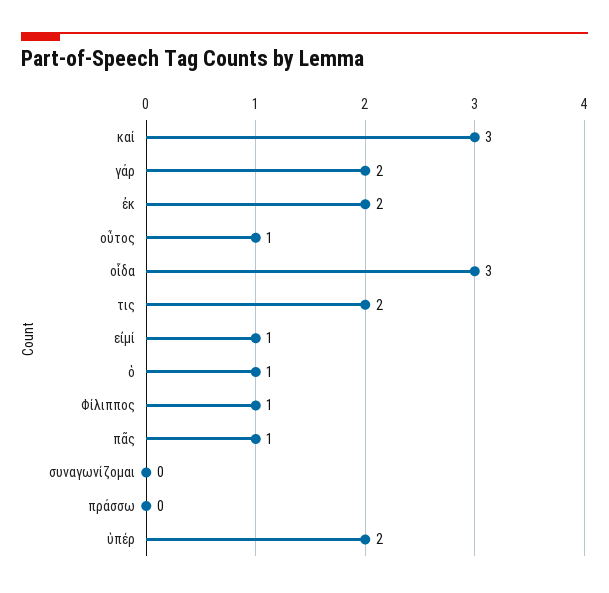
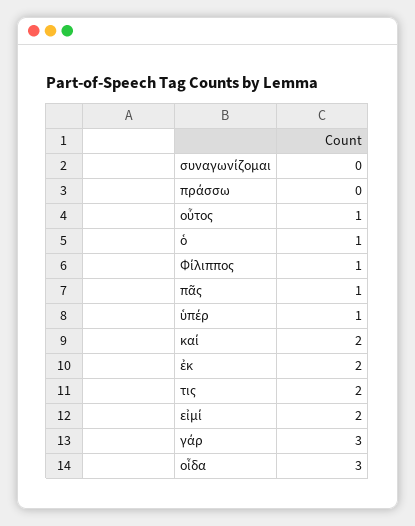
  {
-   "καί": 3,
+   "καί": 2,
-   "γάρ": 2,
+   "γάρ": 3,
    "ἐκ": 2,
    "οὗτος": 1,
    "οἶδα": 3,
    "τις": 2,
-   "εἰμί": 1,
+   "εἰμί": 2,
    "ὁ": 1,
    "Φίλιππος": 1,
    "πᾶς": 1,
    "συναγωνίζομαι": 0,
    "πράσσω": 0,
-   "ὑπέρ": 2
+   "ὑπέρ": 1
  }

